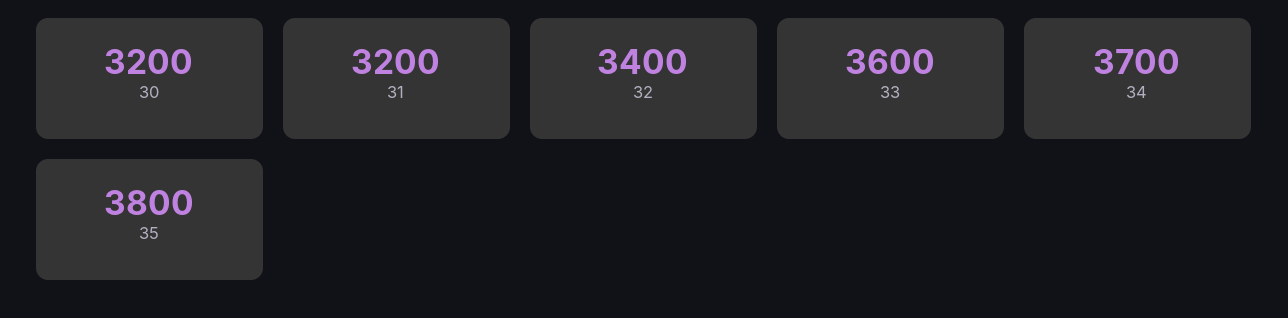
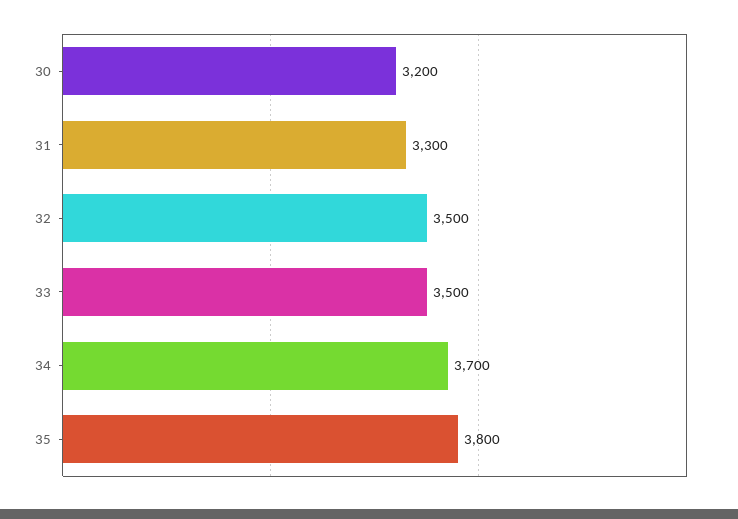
  {
    "30": 3200,
-   "31": 3200,
+   "31": 3300,
-   "32": 3400,
+   "32": 3500,
-   "33": 3600,
+   "33": 3500,
    "34": 3700,
    "35": 3800
  }

